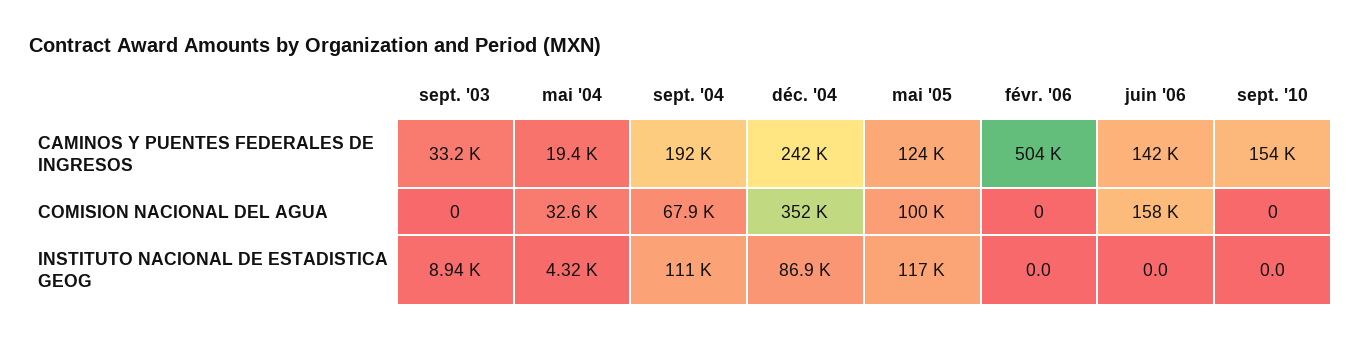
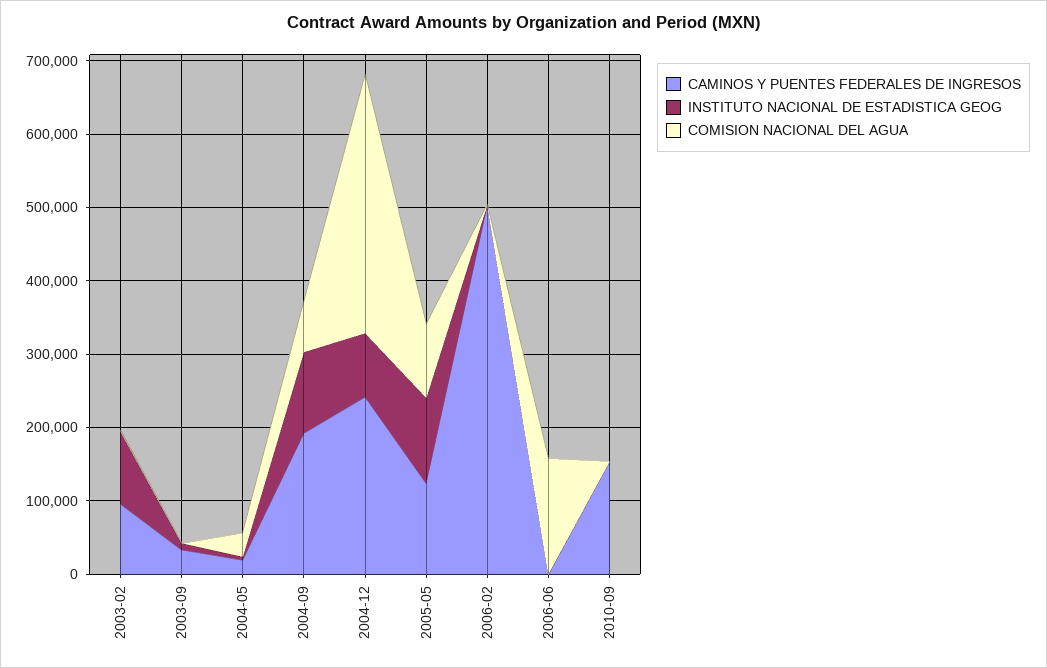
  {
    "CAMINOS Y PUENTES FEDERALES DE INGRESOS": {
      "sept. '03": 33200,
      "mai '04": 19400,
      "sept. '04": 192000,
      "déc. '04": 242000,
      "mai '05": 124000,
      "févr. '06": 504000,
-     "juin '06": 142000,
+     "juin '06": 0,
-     "sept. '10": 154000
+     "sept. '10": 154000,
+     "2003-02": 100000
    },
    "COMISION NACIONAL DEL AGUA": {
      "sept. '03": 0,
      "mai '04": 32600,
      "sept. '04": 67900,
      "déc. '04": 352000,
      "mai '05": 100000,
      "févr. '06": 0,
      "juin '06": 158000,
-     "sept. '10": 0
+     "sept. '10": 0,
+     "2003-02": 0
    },
    "INSTITUTO NACIONAL DE ESTADISTICA GEOG": {
      "sept. '03": 8940,
      "mai '04": 4320,
      "sept. '04": 111000,
      "déc. '04": 86900,
      "mai '05": 117000,
      "févr. '06": 0,
      "juin '06": 0,
-     "sept. '10": 0
+     "sept. '10": 0,
+     "2003-02": 100000
    }
  }

